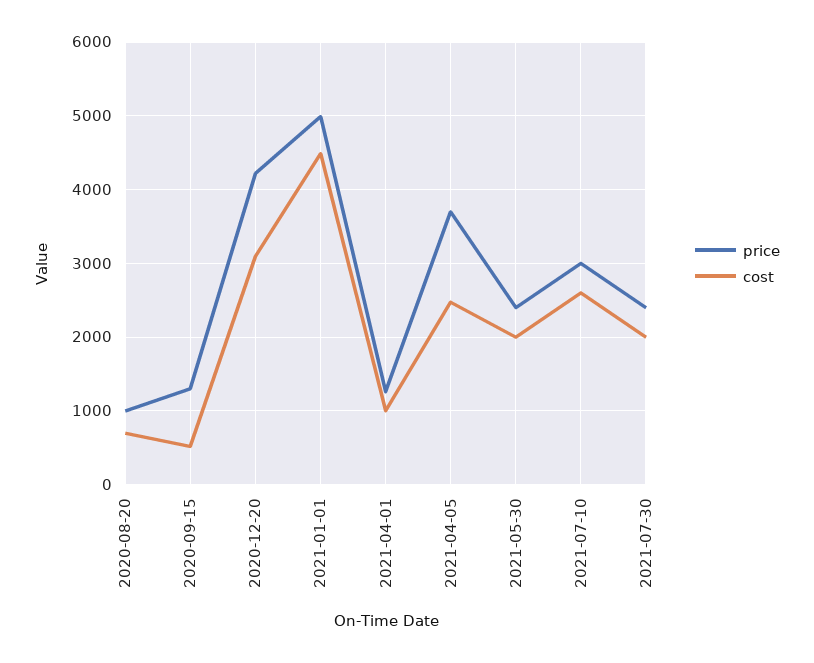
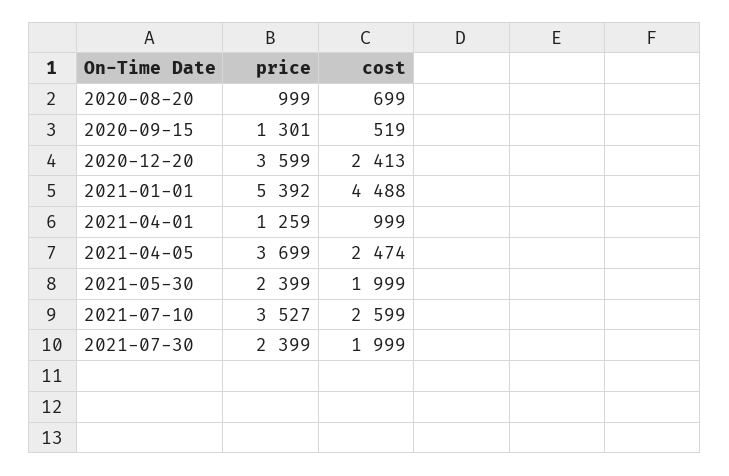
  {
    "price": {
      "2020-08-20": 999,
      "2020-09-15": 1301,
-     "2020-12-20": 4200,
+     "2020-12-20": 3599,
-     "2021-01-01": 5000,
+     "2021-01-01": 5392,
      "2021-04-01": 1259,
      "2021-04-05": 3699,
      "2021-05-30": 2399,
-     "2021-07-10": 3000,
+     "2021-07-10": 3527,
      "2021-07-30": 2399
    },
    "cost": {
      "2020-08-20": 699,
      "2020-09-15": 519,
-     "2020-12-20": 3100,
+     "2020-12-20": 2413,
      "2021-01-01": 4488,
      "2021-04-01": 999,
      "2021-04-05": 2474,
      "2021-05-30": 1999,
      "2021-07-10": 2599,
      "2021-07-30": 1999
    }
  }

